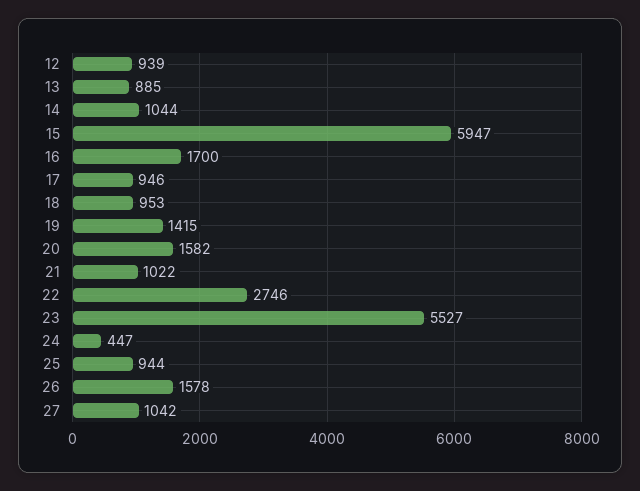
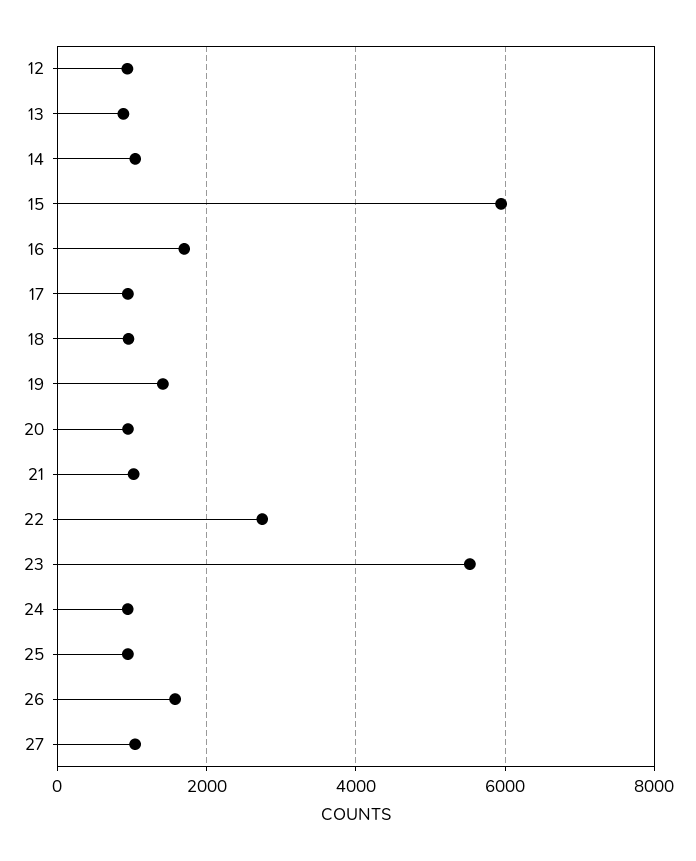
  {
    "12": 939,
    "13": 885,
    "14": 1044,
    "15": 5947,
    "16": 1700,
    "17": 946,
    "18": 953,
    "19": 1415,
-   "20": 1582,
+   "20": 1000,
    "21": 1022,
    "22": 2746,
    "23": 5527,
-   "24": 447,
+   "24": 1000,
    "25": 944,
    "26": 1578,
    "27": 1042
  }

